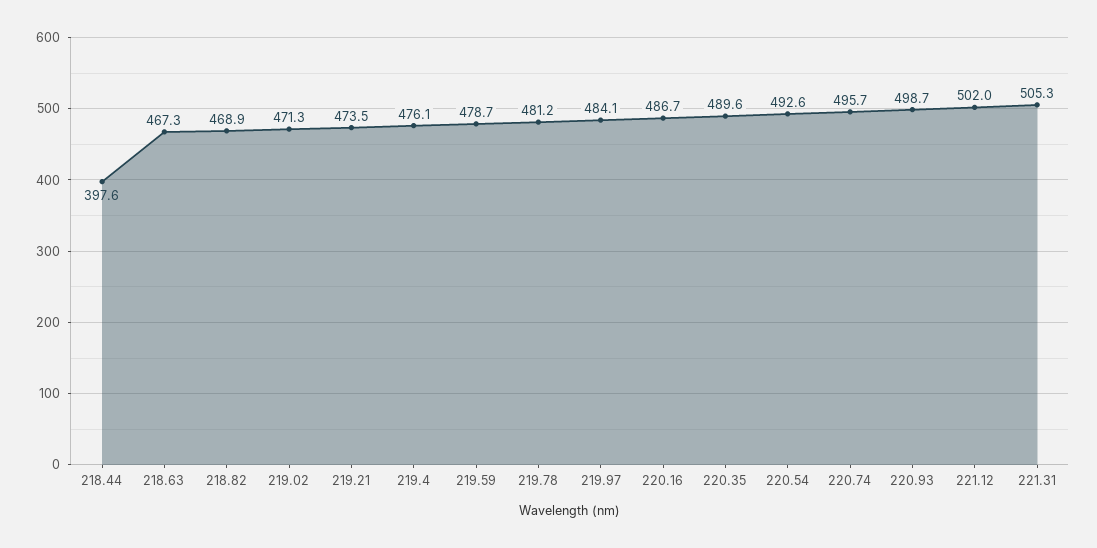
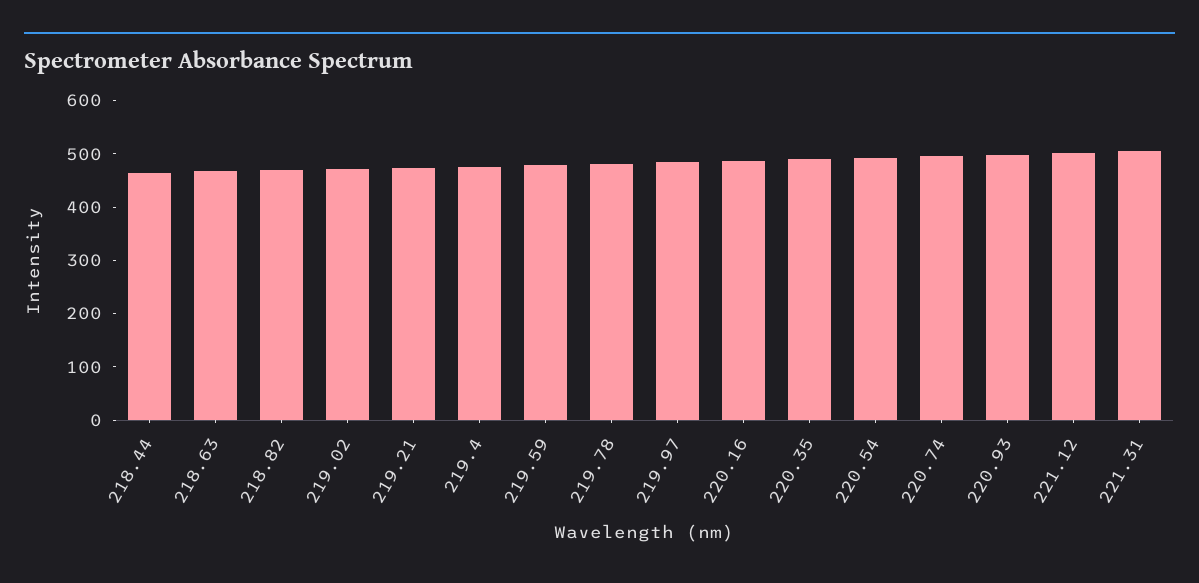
  {
-   "218.44": 397.6,
+   "218.44": 460,
    "218.63": 467.3,
    "218.82": 468.9,
    "219.02": 471.3,
    "219.21": 473.5,
    "219.4": 476.1,
    "219.59": 478.7,
    "219.78": 481.2,
    "219.97": 484.1,
    "220.16": 486.7,
    "220.35": 489.6,
    "220.54": 492.6,
    "220.74": 495.7,
    "220.93": 498.7,
    "221.12": 502,
    "221.31": 505.3
  }

